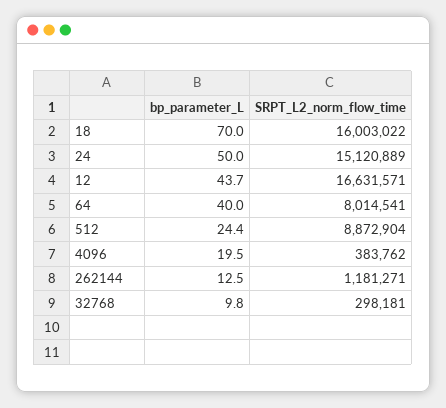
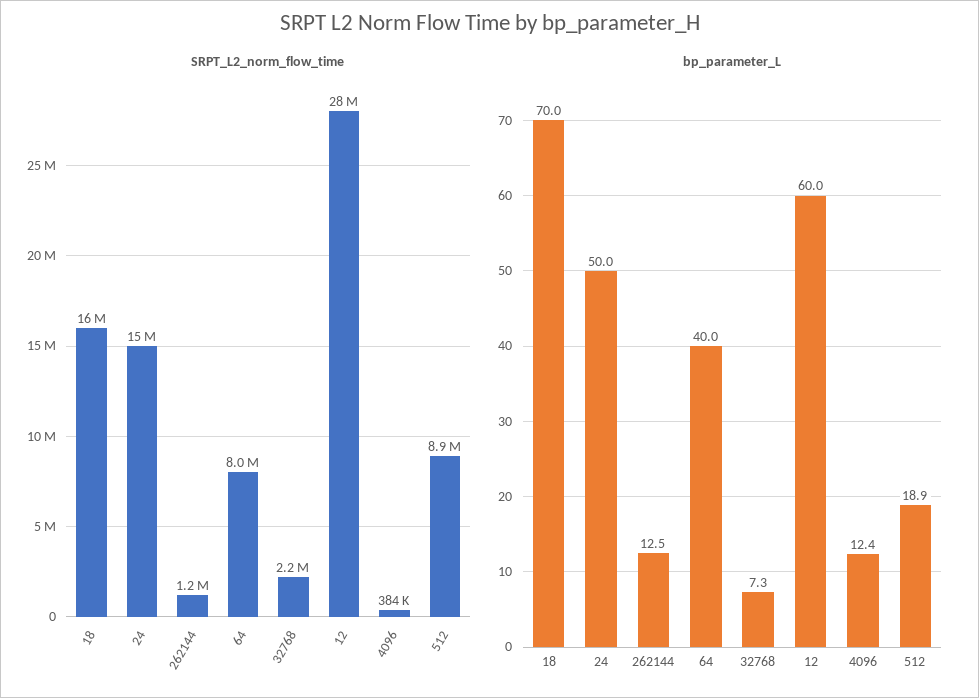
  {
    "bp_parameter_L": {
      "18": 70,
      "24": 50,
-     "12": 43.7,
+     "12": 60,
      "64": 40,
-     "512": 24.4,
+     "512": 18.9,
-     "4096": 19.5,
+     "4096": 12.4,
      "262144": 12.5,
-     "32768": 9.8
+     "32768": 7.3
    },
    "SRPT_L2_norm_flow_time": {
      "18": 16003022,
      "24": 15120889,
-     "12": 16631571,
+     "12": 28000000,
      "64": 8014541,
      "512": 8872904,
      "4096": 383762,
      "262144": 1181271,
-     "32768": 298181
+     "32768": 2200000
    }
  }

